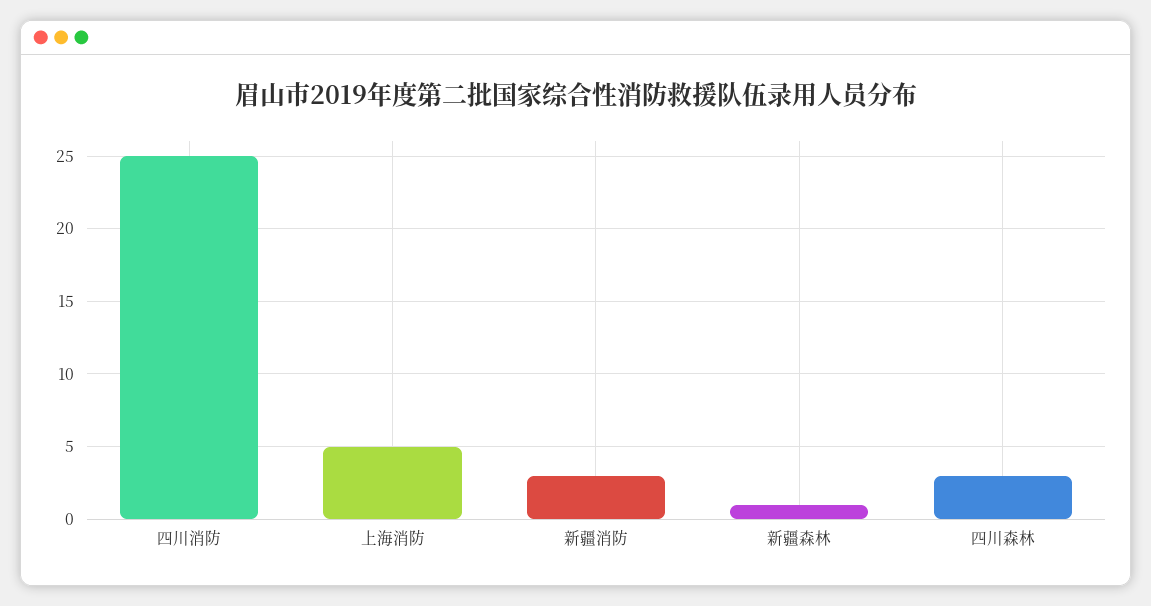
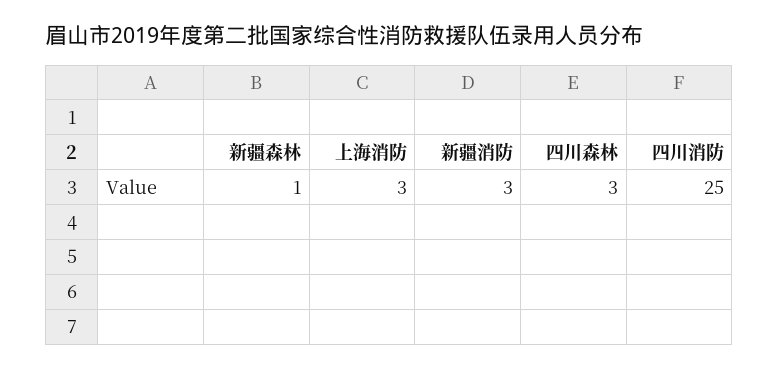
  {
    "四川消防": 25,
-   "上海消防": 5,
+   "上海消防": 3,
    "新疆消防": 3,
    "新疆森林": 1,
    "四川森林": 3
  }

